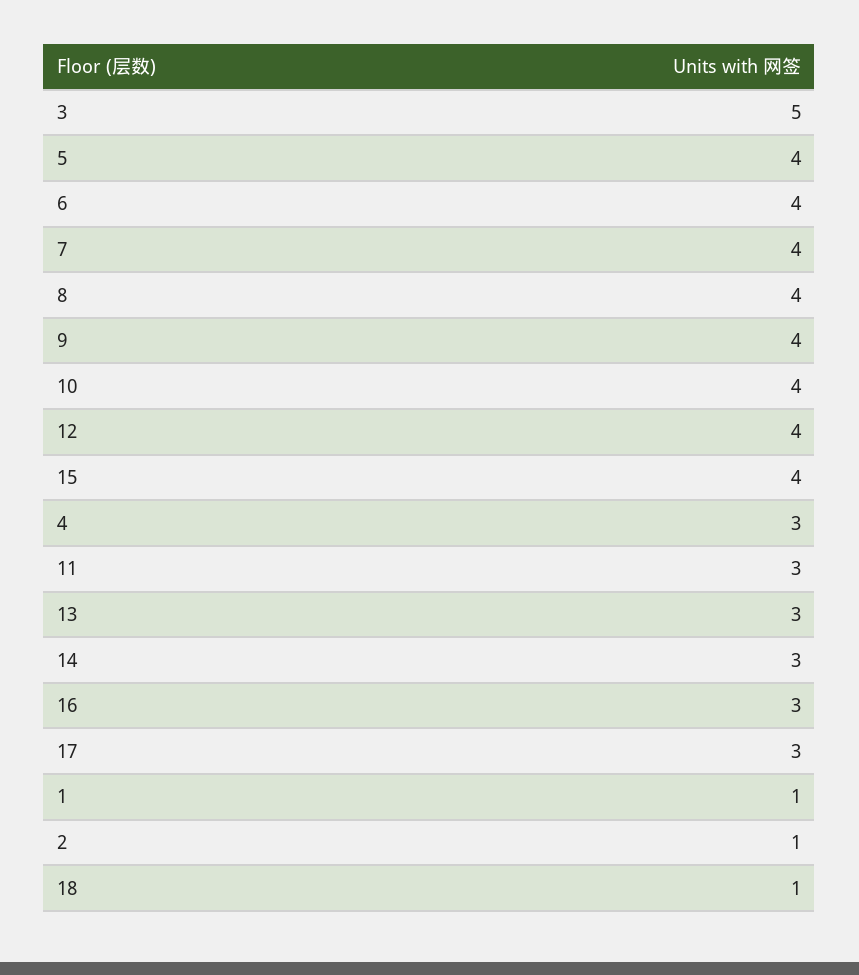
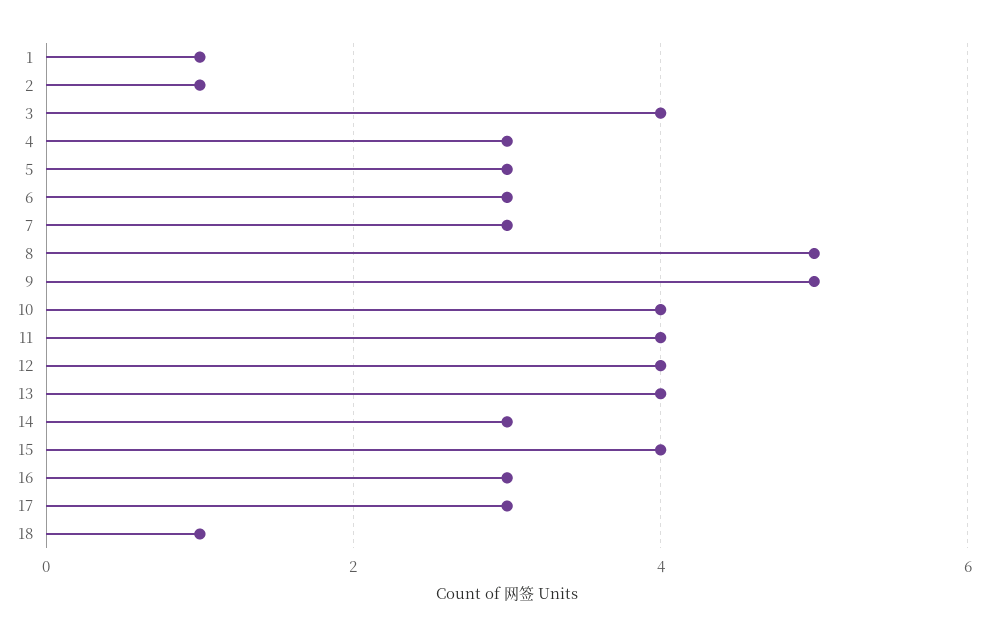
  {
-   "3": 5,
+   "3": 4,
-   "5": 4,
+   "5": 3,
-   "6": 4,
+   "6": 3,
-   "7": 4,
+   "7": 3,
-   "8": 4,
+   "8": 5,
-   "9": 4,
+   "9": 5,
    "10": 4,
    "12": 4,
    "15": 4,
    "4": 3,
-   "11": 3,
+   "11": 4,
-   "13": 3,
+   "13": 4,
    "14": 3,
    "16": 3,
    "17": 3,
    "1": 1,
    "2": 1,
    "18": 1
  }

